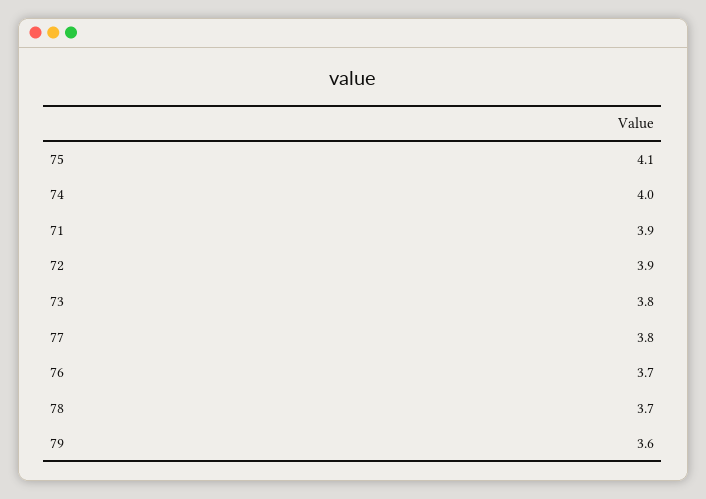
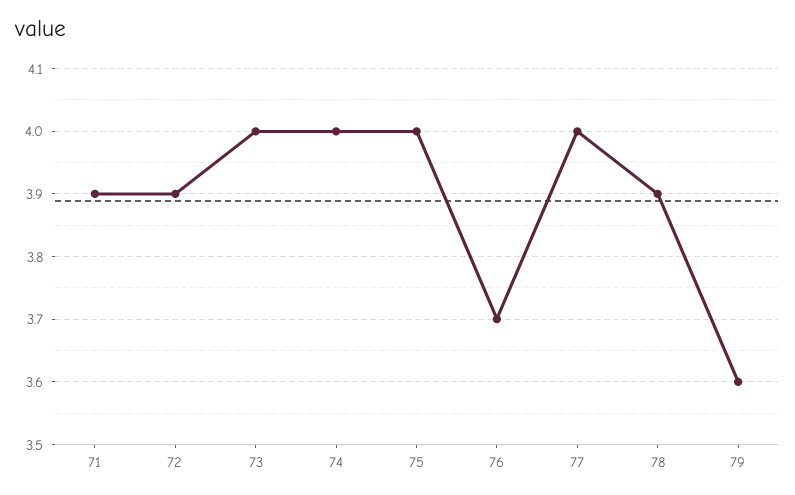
  {
-   "75": 4.1,
+   "75": 4,
    "74": 4,
    "71": 3.9,
    "72": 3.9,
-   "73": 3.8,
+   "73": 4,
-   "77": 3.8,
+   "77": 4,
    "76": 3.7,
-   "78": 3.7,
+   "78": 3.9,
    "79": 3.6
  }

